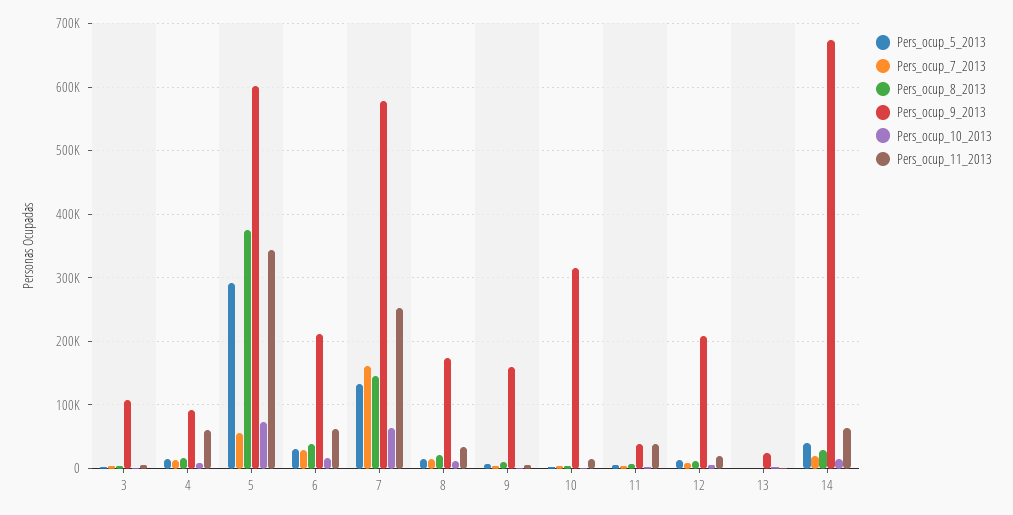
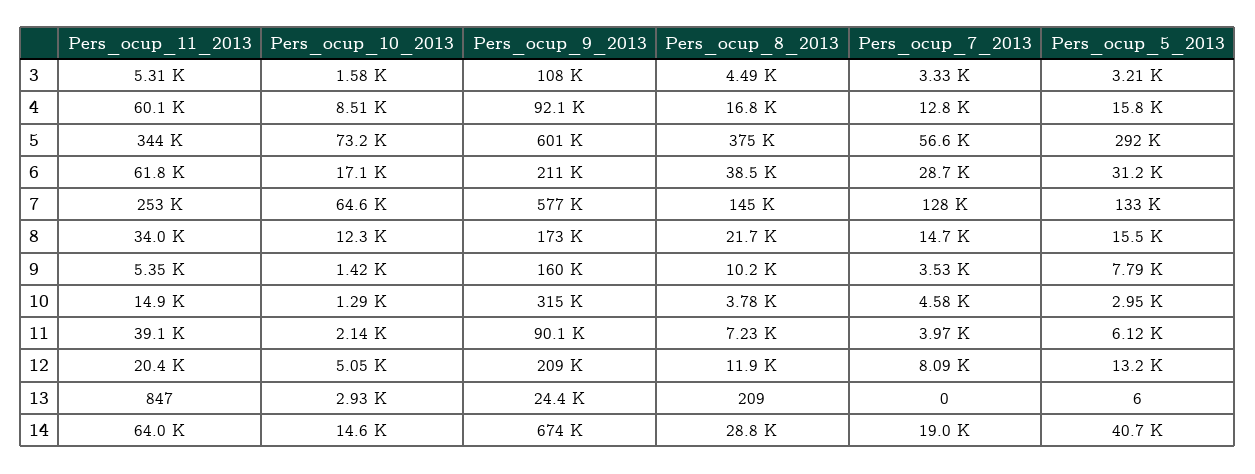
  {
    "Pers_ocup_5_2013": {
      "3": 3210,
      "4": 15800,
      "5": 292000,
      "6": 31200,
      "7": 133000,
      "8": 15500,
      "9": 7790,
      "10": 2950,
      "11": 6120,
      "12": 13200,
      "13": 6,
      "14": 40700
    },
    "Pers_ocup_7_2013": {
      "3": 3330,
      "4": 12800,
      "5": 56600,
      "6": 28700,
-     "7": 160000,
+     "7": 128000,
      "8": 14700,
      "9": 3530,
      "10": 4580,
      "11": 3970,
      "12": 8090,
      "13": 0,
      "14": 19000
    },
    "Pers_ocup_8_2013": {
      "3": 4490,
      "4": 16800,
      "5": 375000,
      "6": 38500,
      "7": 145000,
      "8": 21700,
      "9": 10200,
      "10": 3780,
      "11": 7230,
      "12": 11900,
      "13": 209,
      "14": 28800
    },
    "Pers_ocup_9_2013": {
      "3": 108000,
      "4": 92100,
      "5": 601000,
      "6": 211000,
      "7": 577000,
      "8": 173000,
      "9": 160000,
      "10": 315000,
-     "11": 40000,
+     "11": 90100,
      "12": 209000,
      "13": 24400,
      "14": 674000
    },
    "Pers_ocup_10_2013": {
      "3": 1580,
      "4": 8510,
      "5": 73200,
      "6": 17100,
      "7": 64600,
      "8": 12300,
      "9": 1420,
      "10": 1290,
      "11": 2140,
      "12": 5050,
      "13": 2930,
      "14": 14600
    },
    "Pers_ocup_11_2013": {
      "3": 5310,
      "4": 60100,
      "5": 344000,
      "6": 61800,
      "7": 253000,
      "8": 34000,
      "9": 5350,
      "10": 14900,
      "11": 39100,
      "12": 20400,
      "13": 847,
      "14": 64000
    }
  }

